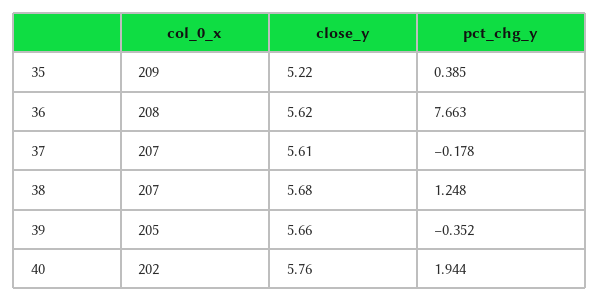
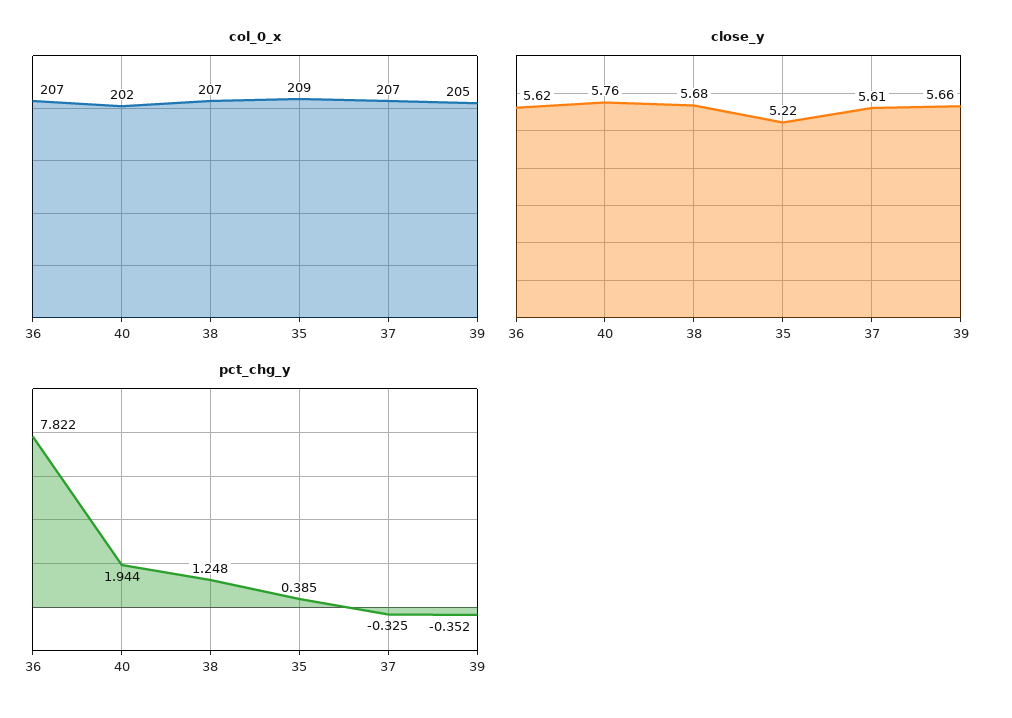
  {
    "col_0_x": {
      "35": 209,
-     "36": 208,
+     "36": 207,
      "37": 207,
      "38": 207,
      "39": 205,
      "40": 202
    },
    "close_y": {
      "35": 5.22,
      "36": 5.62,
      "37": 5.61,
      "38": 5.68,
      "39": 5.66,
      "40": 5.76
    },
    "pct_chg_y": {
      "35": 0.385,
-     "36": 7.663,
+     "36": 7.822,
-     "37": -0.178,
+     "37": -0.325,
      "38": 1.248,
      "39": -0.352,
      "40": 1.944
    }
  }

